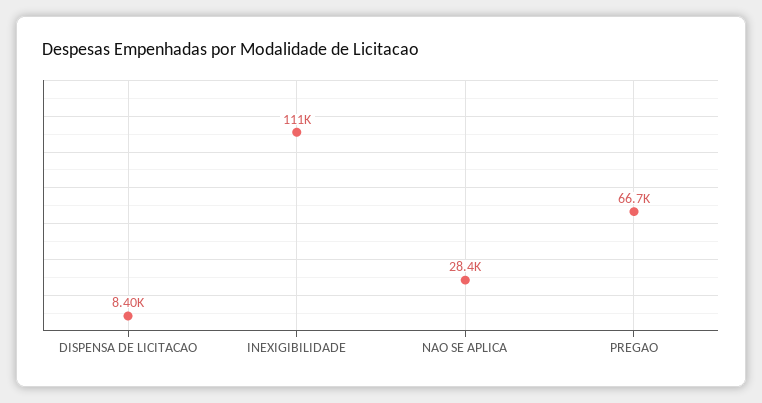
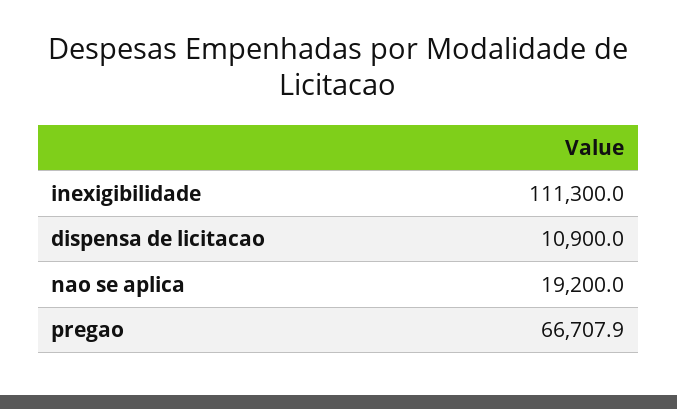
  {
-   "DISPENSA DE LICITACAO": 8400,
+   "DISPENSA DE LICITACAO": 10900,
    "INEXIGIBILIDADE": 111300,
-   "NAO SE APLICA": 28400,
+   "NAO SE APLICA": 19200,
    "PREGAO": 66707.9
  }

